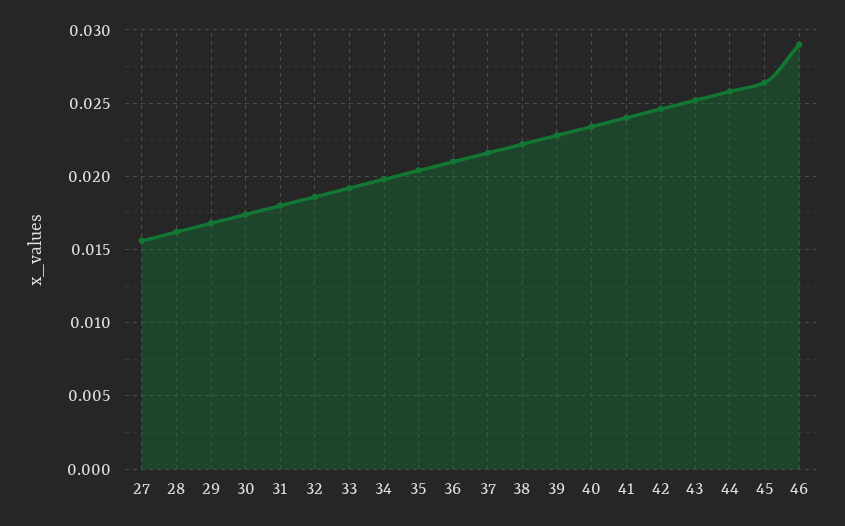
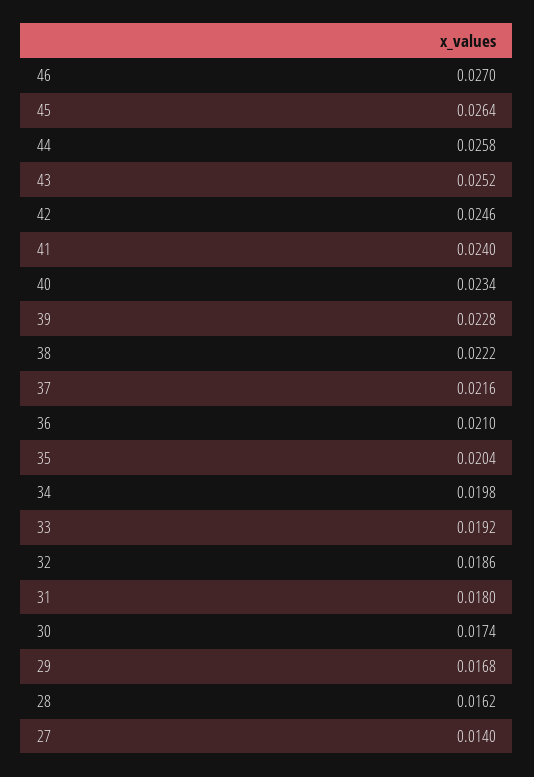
  {
-   "27": 0.0155,
+   "27": 0.014,
    "28": 0.0162,
    "29": 0.0168,
    "30": 0.0174,
    "31": 0.018,
    "32": 0.0186,
    "33": 0.0192,
    "34": 0.0198,
    "35": 0.0204,
    "36": 0.021,
    "37": 0.0216,
    "38": 0.0222,
    "39": 0.0228,
    "40": 0.0234,
    "41": 0.024,
    "42": 0.0246,
    "43": 0.0252,
    "44": 0.0258,
    "45": 0.0264,
-   "46": 0.029
+   "46": 0.027
  }

